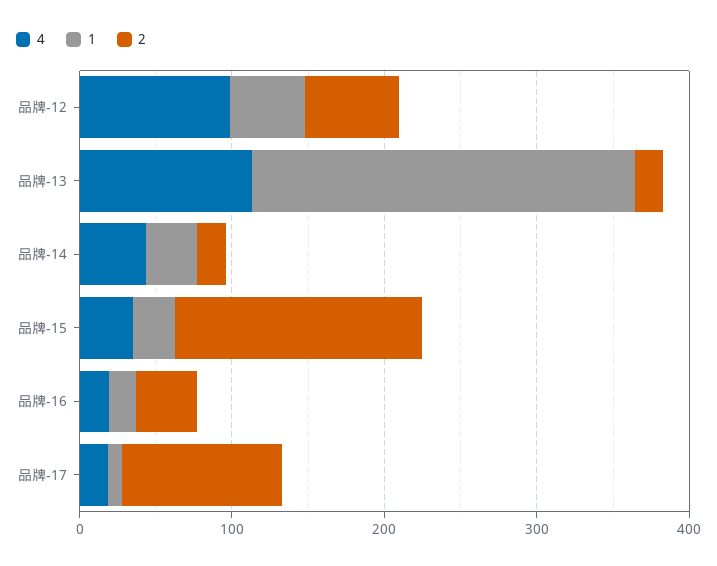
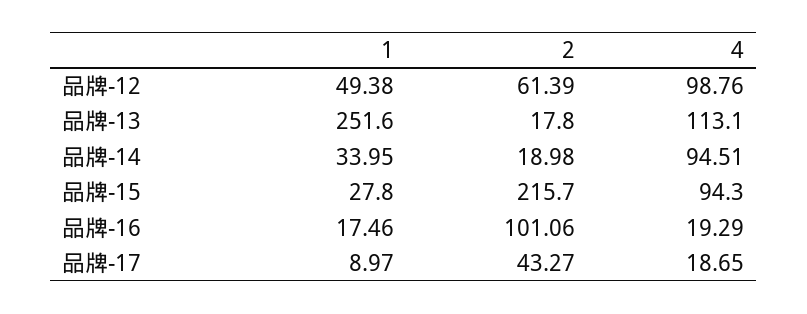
  {
    "4": {
      "品牌-12": 98.76,
      "品牌-13": 113.1,
-     "品牌-14": 40,
+     "品牌-14": 94.51,
-     "品牌-15": 40,
+     "品牌-15": 94.3,
      "品牌-16": 19.29,
      "品牌-17": 18.65
    },
    "1": {
      "品牌-12": 49.38,
      "品牌-13": 251.6,
      "品牌-14": 33.95,
      "品牌-15": 27.8,
      "品牌-16": 17.46,
      "品牌-17": 8.97
    },
    "2": {
      "品牌-12": 61.39,
      "品牌-13": 17.8,
      "品牌-14": 18.98,
-     "品牌-15": 160,
+     "品牌-15": 215.7,
-     "品牌-16": 40,
+     "品牌-16": 101.06,
-     "品牌-17": 100
+     "品牌-17": 43.27
    }
  }

